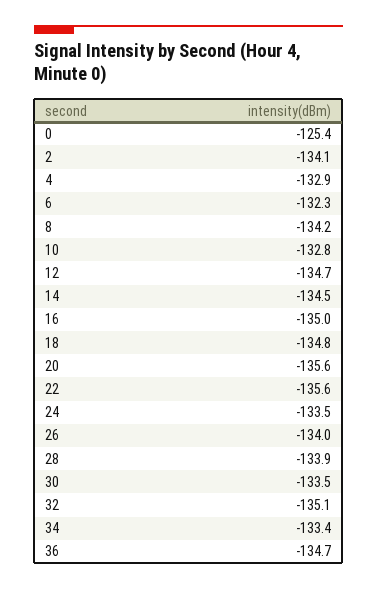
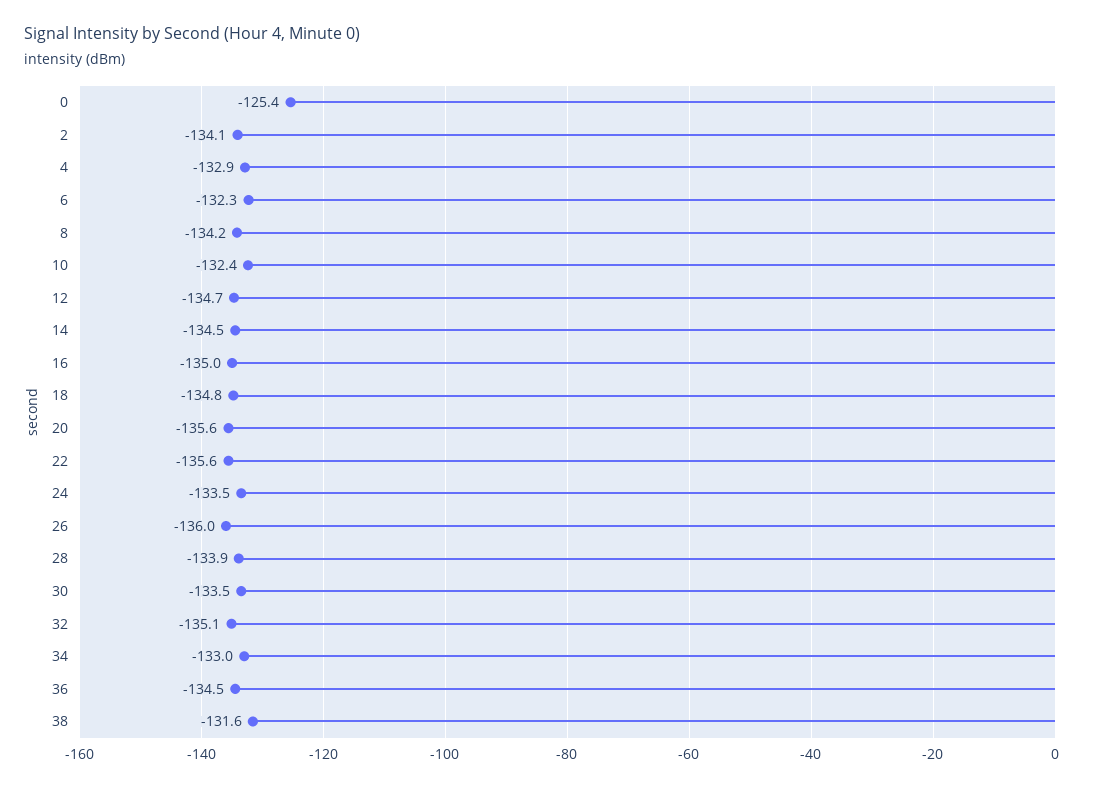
  {
    "0": -125.4,
    "2": -134.1,
    "4": -132.9,
    "6": -132.3,
    "8": -134.2,
-   "10": -132.8,
+   "10": -132.4,
    "12": -134.7,
    "14": -134.5,
    "16": -135,
    "18": -134.8,
    "20": -135.6,
    "22": -135.6,
    "24": -133.5,
-   "26": -134,
+   "26": -136,
    "28": -133.9,
    "30": -133.5,
    "32": -135.1,
-   "34": -133.4,
+   "34": -133,
-   "36": -134.7
+   "36": -134.5,
+   "38": -131.6
  }

